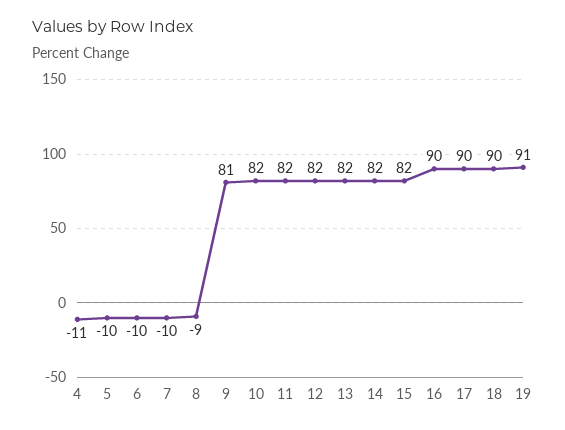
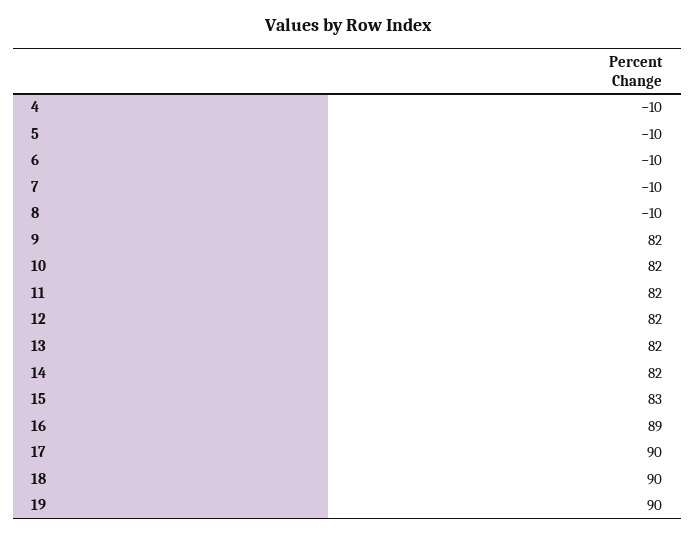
  {
-   "4": -11,
+   "4": -10,
    "5": -10,
    "6": -10,
    "7": -10,
-   "8": -9,
+   "8": -10,
-   "9": 81,
+   "9": 82,
    "10": 82,
    "11": 82,
    "12": 82,
    "13": 82,
    "14": 82,
-   "15": 82,
+   "15": 83,
-   "16": 90,
+   "16": 89,
    "17": 90,
    "18": 90,
-   "19": 91
+   "19": 90
  }

